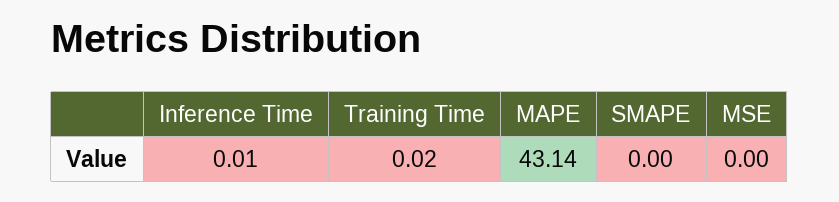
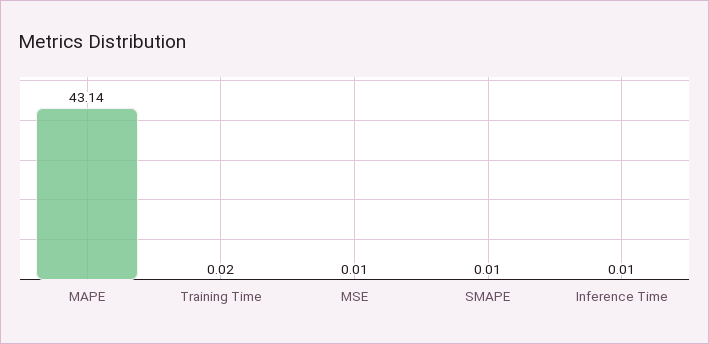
  {
    "Inference Time": 0.01,
    "Training Time": 0.02,
    "MAPE": 43.14,
-   "SMAPE": 0,
+   "SMAPE": 0.01,
-   "MSE": 0
+   "MSE": 0.01
  }

